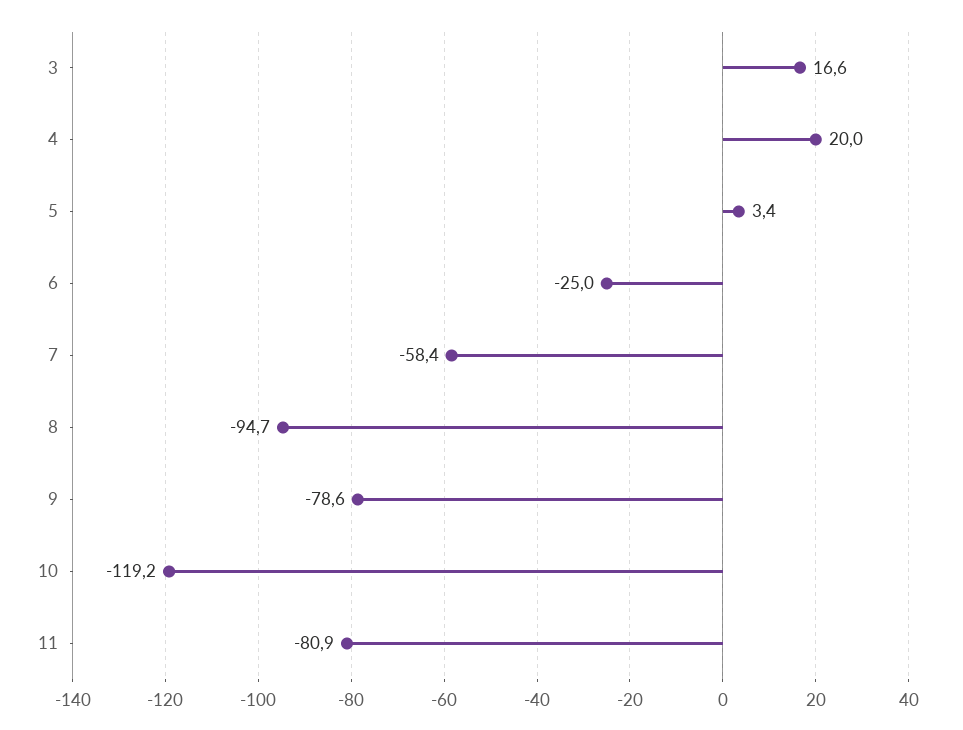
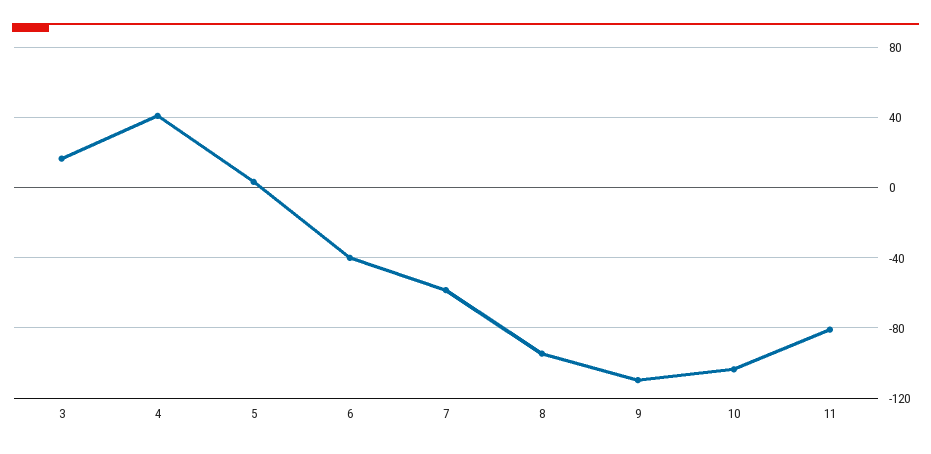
  {
    "3": 16.6,
-   "4": 20,
+   "4": 40,
    "5": 3.4,
-   "6": -25,
+   "6": -40,
    "7": -58.4,
    "8": -94.7,
-   "9": -78.6,
+   "9": -110,
-   "10": -119.2,
+   "10": -105,
    "11": -80.9
  }

